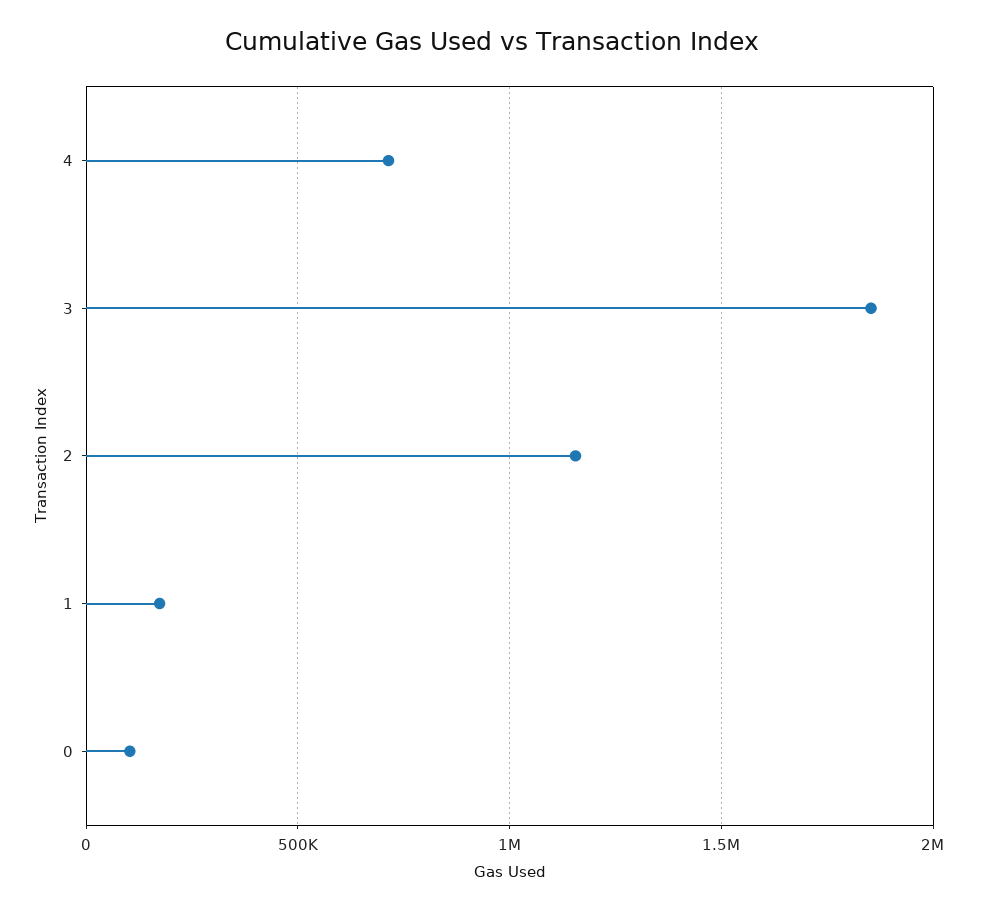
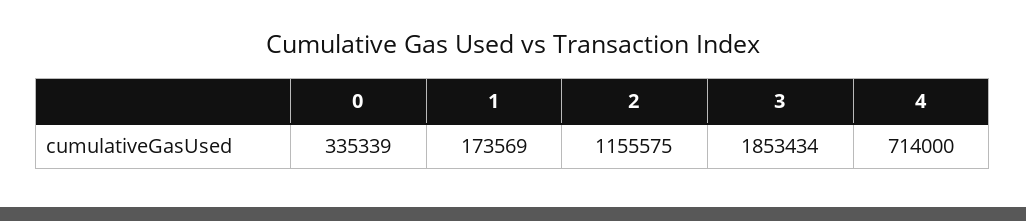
  {
    "4": 714000,
    "3": 1853434,
    "2": 1155575,
    "1": 173569,
-   "0": 100000
+   "0": 335339
  }

